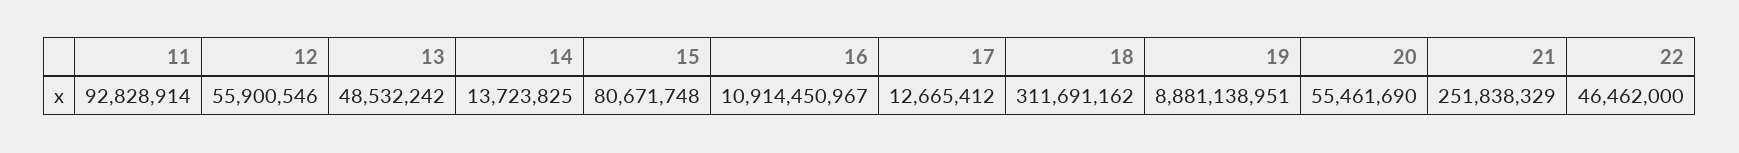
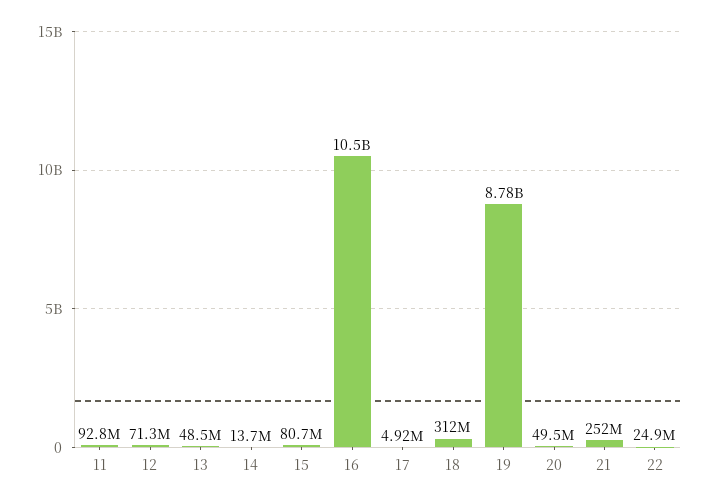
  {
    "11": 92828914,
-   "12": 55900546,
+   "12": 71300000,
    "13": 48532242,
    "14": 13723825,
    "15": 80671748,
-   "16": 10914450967,
+   "16": 10500000000,
-   "17": 12665412,
+   "17": 4920000,
    "18": 311691162,
-   "19": 8881138951,
+   "19": 8780000000,
-   "20": 55461690,
+   "20": 49500000,
    "21": 251838329,
-   "22": 46462000
+   "22": 24900000
  }

